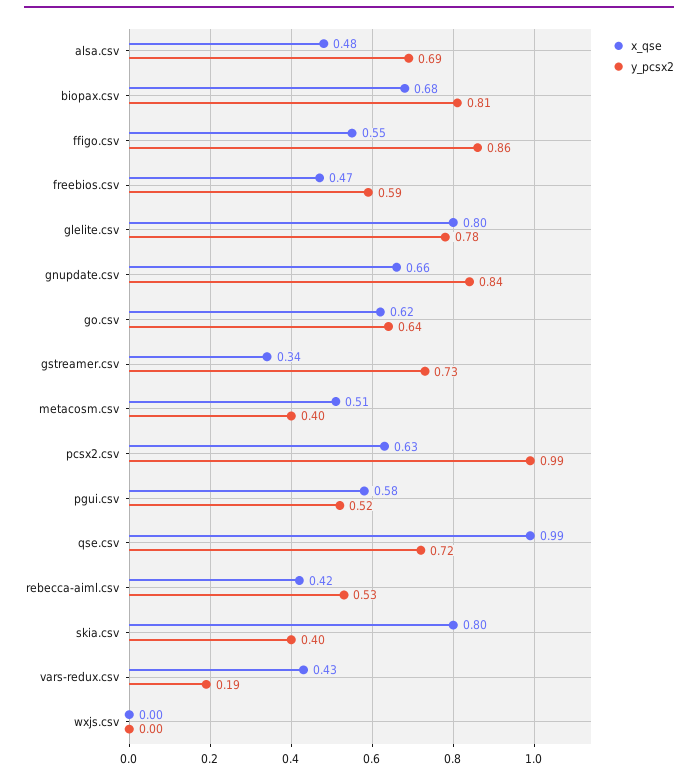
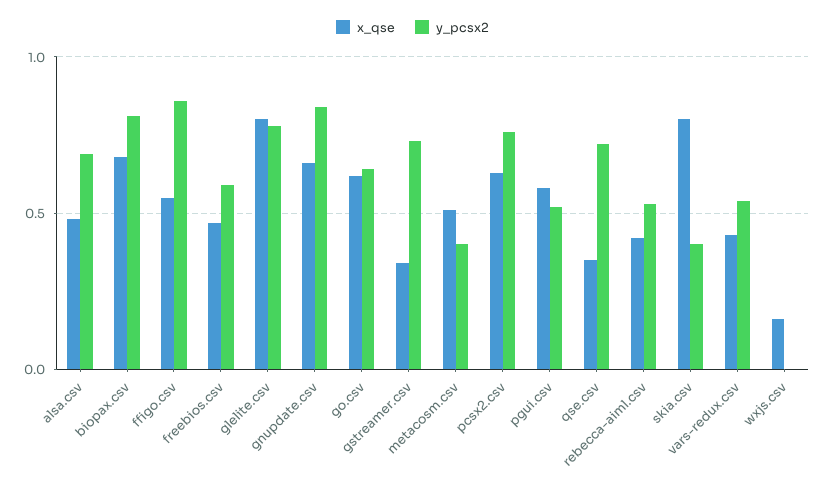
  {
    "x_qse": {
      "alsa.csv": 0.48,
      "biopax.csv": 0.68,
      "ffigo.csv": 0.55,
      "freebios.csv": 0.47,
      "glelite.csv": 0.8,
      "gnupdate.csv": 0.66,
      "go.csv": 0.62,
      "gstreamer.csv": 0.34,
      "metacosm.csv": 0.51,
      "pcsx2.csv": 0.63,
      "pgui.csv": 0.58,
-     "qse.csv": 0.99,
+     "qse.csv": 0.35,
      "rebecca-aiml.csv": 0.42,
      "skia.csv": 0.8,
      "vars-redux.csv": 0.43,
-     "wxjs.csv": 0
+     "wxjs.csv": 0.15
    },
    "y_pcsx2": {
      "alsa.csv": 0.69,
      "biopax.csv": 0.81,
      "ffigo.csv": 0.86,
      "freebios.csv": 0.59,
      "glelite.csv": 0.78,
      "gnupdate.csv": 0.84,
      "go.csv": 0.64,
      "gstreamer.csv": 0.73,
      "metacosm.csv": 0.4,
-     "pcsx2.csv": 0.99,
+     "pcsx2.csv": 0.75,
      "pgui.csv": 0.52,
      "qse.csv": 0.72,
      "rebecca-aiml.csv": 0.53,
      "skia.csv": 0.4,
-     "vars-redux.csv": 0.19,
+     "vars-redux.csv": 0.55,
      "wxjs.csv": 0
    }
  }

